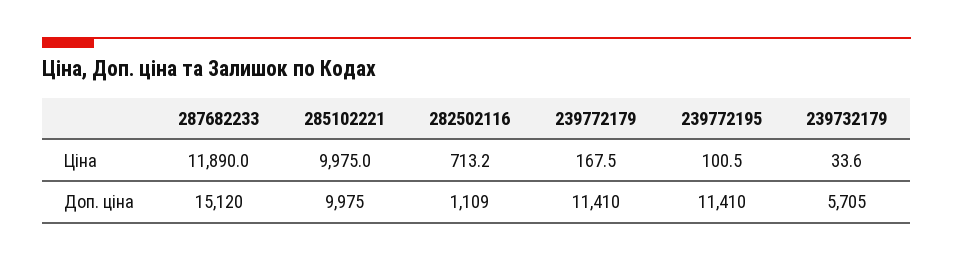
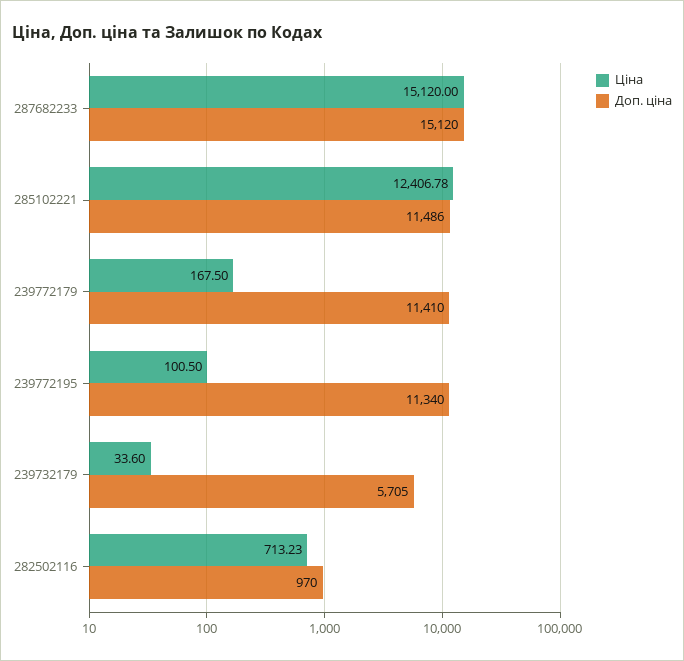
  {
    "Ціна": {
-     "287682233": 11890,
+     "287682233": 15120,
-     "285102221": 9975,
+     "285102221": 12406.78,
      "282502116": 713.23,
      "239772179": 167.5,
      "239772195": 100.5,
      "239732179": 33.6
    },
    "Доп. ціна": {
      "287682233": 15120,
-     "285102221": 9975,
+     "285102221": 11486,
-     "282502116": 1109,
+     "282502116": 970,
      "239772179": 11410,
-     "239772195": 11410,
+     "239772195": 11340,
      "239732179": 5705
    }
  }

